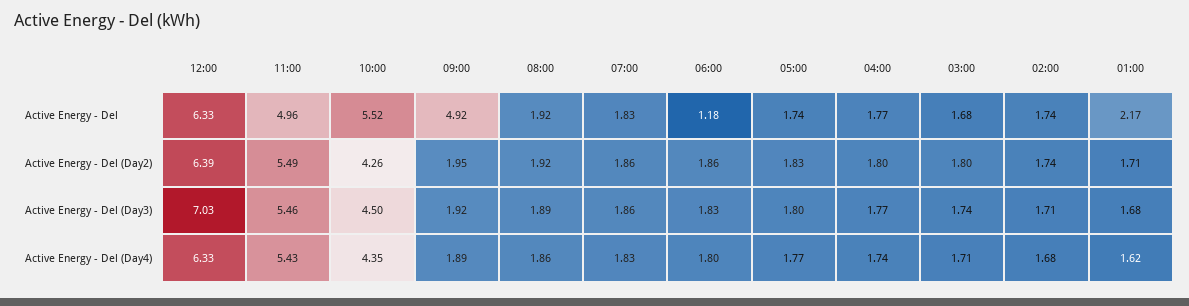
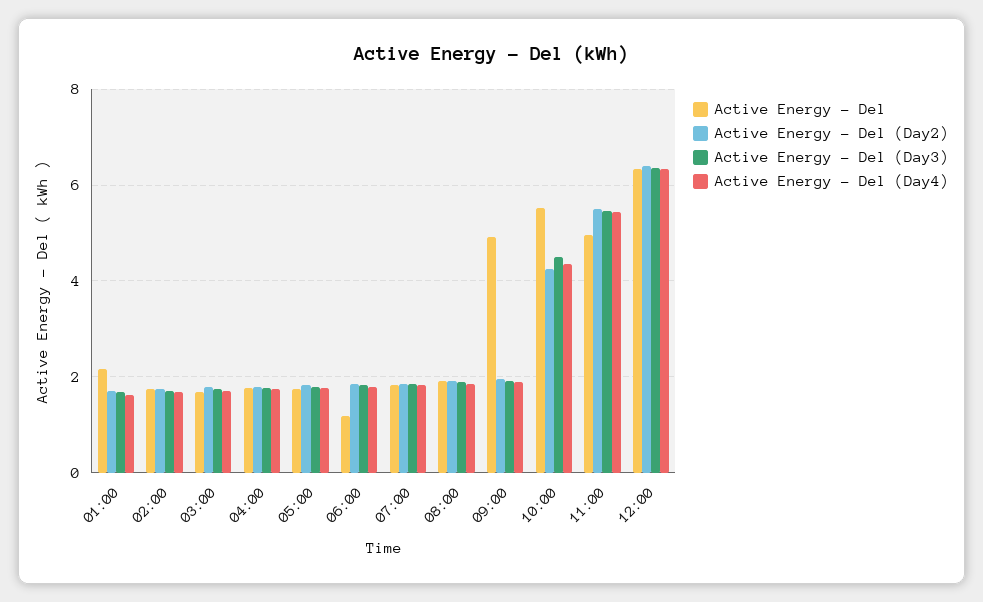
  {
    "Active Energy - Del": {
      "12:00": 6.33,
      "11:00": 4.96,
      "10:00": 5.52,
      "09:00": 4.92,
      "08:00": 1.92,
      "07:00": 1.83,
      "06:00": 1.18,
      "05:00": 1.74,
      "04:00": 1.77,
      "03:00": 1.68,
      "02:00": 1.74,
      "01:00": 2.17
    },
    "Active Energy - Del (Day2)": {
      "12:00": 6.39,
      "11:00": 5.49,
      "10:00": 4.26,
      "09:00": 1.95,
      "08:00": 1.92,
      "07:00": 1.86,
      "06:00": 1.86,
      "05:00": 1.83,
      "04:00": 1.8,
      "03:00": 1.8,
      "02:00": 1.74,
      "01:00": 1.71
    },
    "Active Energy - Del (Day3)": {
-     "12:00": 7.03,
+     "12:00": 6.4,
      "11:00": 5.46,
      "10:00": 4.5,
      "09:00": 1.92,
      "08:00": 1.89,
      "07:00": 1.86,
      "06:00": 1.83,
      "05:00": 1.8,
      "04:00": 1.77,
      "03:00": 1.74,
      "02:00": 1.71,
      "01:00": 1.68
    },
    "Active Energy - Del (Day4)": {
      "12:00": 6.33,
      "11:00": 5.43,
      "10:00": 4.35,
      "09:00": 1.89,
      "08:00": 1.86,
      "07:00": 1.83,
      "06:00": 1.8,
      "05:00": 1.77,
      "04:00": 1.74,
      "03:00": 1.71,
      "02:00": 1.68,
      "01:00": 1.62
    }
  }

